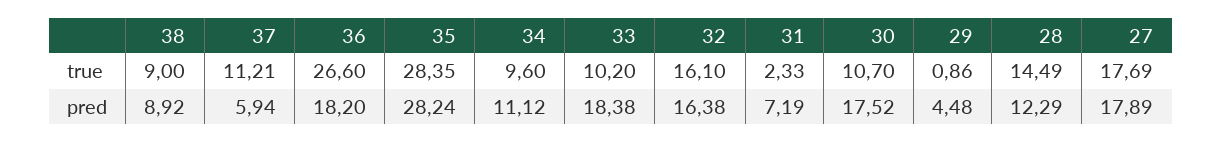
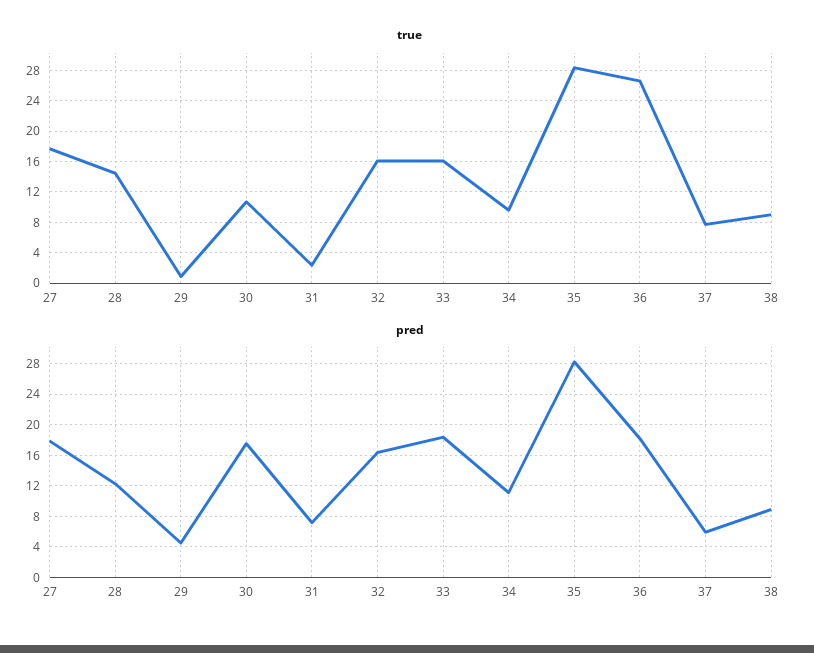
  {
    "true": {
      "38": 9,
-     "37": 11.21,
+     "37": 8,
      "36": 26.6,
      "35": 28.35,
      "34": 9.6,
-     "33": 10.2,
+     "33": 16,
      "32": 16.1,
      "31": 2.33,
      "30": 10.7,
      "29": 0.86,
      "28": 14.49,
      "27": 17.69
    },
    "pred": {
      "38": 8.92,
      "37": 5.94,
      "36": 18.2,
      "35": 28.24,
      "34": 11.12,
      "33": 18.38,
      "32": 16.38,
      "31": 7.19,
      "30": 17.52,
      "29": 4.48,
      "28": 12.29,
      "27": 17.89
    }
  }

